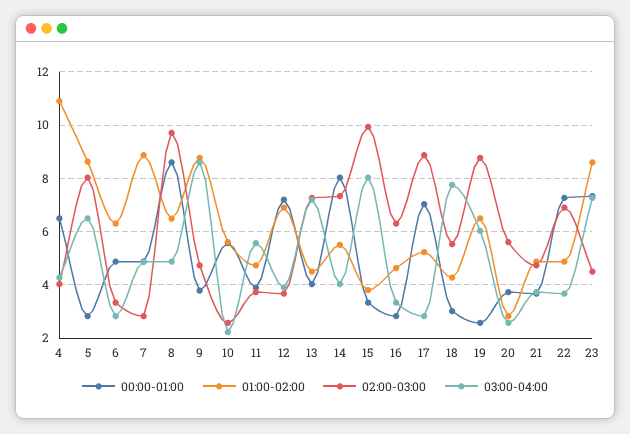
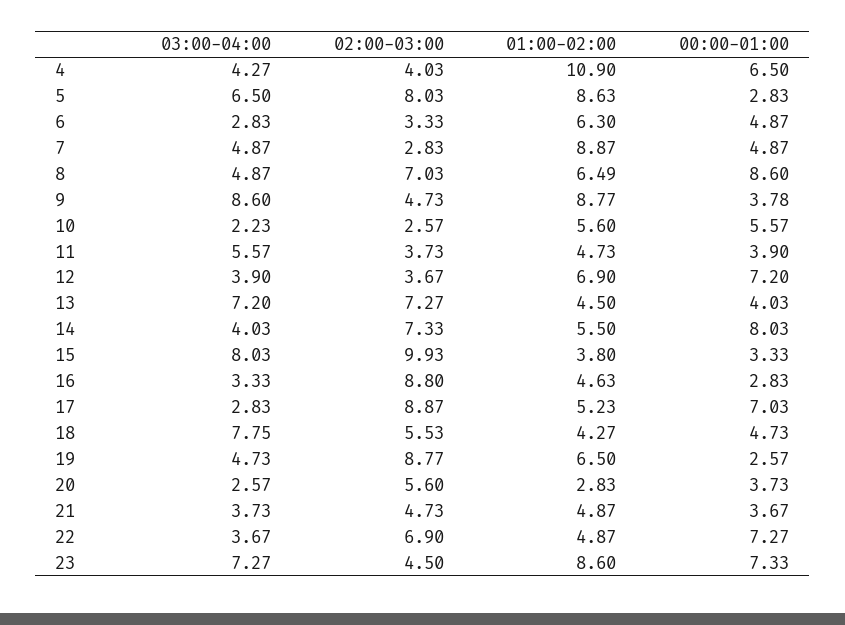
  {
    "00:00-01:00": {
      "4": 6.5,
      "5": 2.83,
      "6": 4.87,
      "7": 4.87,
      "8": 8.6,
      "9": 3.78,
      "10": 5.57,
      "11": 3.9,
      "12": 7.2,
      "13": 4.03,
      "14": 8.03,
      "15": 3.33,
      "16": 2.83,
      "17": 7.03,
-     "18": 3,
+     "18": 4.73,
      "19": 2.57,
      "20": 3.73,
      "21": 3.67,
      "22": 7.27,
      "23": 7.33
    },
    "01:00-02:00": {
      "4": 10.9,
      "5": 8.63,
      "6": 6.3,
      "7": 8.87,
      "8": 6.49,
      "9": 8.77,
      "10": 5.6,
      "11": 4.73,
      "12": 6.9,
      "13": 4.5,
      "14": 5.5,
      "15": 3.8,
      "16": 4.63,
      "17": 5.23,
      "18": 4.27,
      "19": 6.5,
      "20": 2.83,
      "21": 4.87,
      "22": 4.87,
      "23": 8.6
    },
    "02:00-03:00": {
      "4": 4.03,
      "5": 8.03,
      "6": 3.33,
      "7": 2.83,
-     "8": 9.75,
+     "8": 7.03,
      "9": 4.73,
      "10": 2.57,
      "11": 3.73,
      "12": 3.67,
      "13": 7.27,
      "14": 7.33,
      "15": 9.93,
-     "16": 6.25,
+     "16": 8.8,
      "17": 8.87,
      "18": 5.53,
      "19": 8.77,
      "20": 5.6,
      "21": 4.73,
      "22": 6.9,
      "23": 4.5
    },
    "03:00-04:00": {
      "4": 4.27,
      "5": 6.5,
      "6": 2.83,
      "7": 4.87,
      "8": 4.87,
      "9": 8.6,
      "10": 2.23,
      "11": 5.57,
      "12": 3.9,
      "13": 7.2,
      "14": 4.03,
      "15": 8.03,
      "16": 3.33,
      "17": 2.83,
      "18": 7.75,
-     "19": 6,
+     "19": 4.73,
      "20": 2.57,
      "21": 3.73,
      "22": 3.67,
      "23": 7.27
    }
  }

